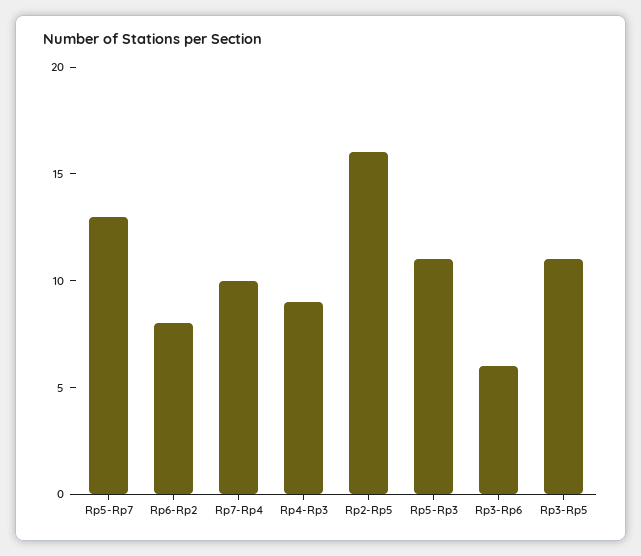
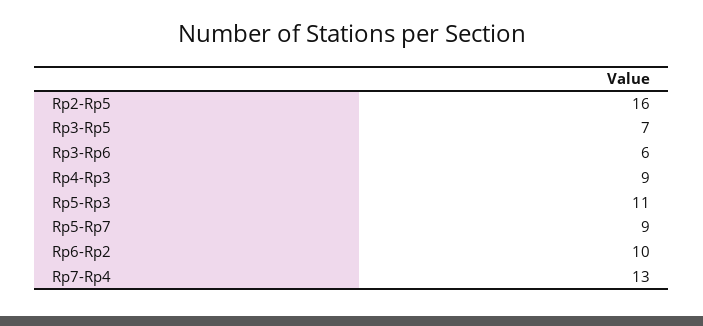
  {
-   "Rp5-Rp7": 13,
+   "Rp5-Rp7": 9,
-   "Rp6-Rp2": 8,
+   "Rp6-Rp2": 10,
-   "Rp7-Rp4": 10,
+   "Rp7-Rp4": 13,
    "Rp4-Rp3": 9,
    "Rp2-Rp5": 16,
    "Rp5-Rp3": 11,
    "Rp3-Rp6": 6,
-   "Rp3-Rp5": 11
+   "Rp3-Rp5": 7
  }

